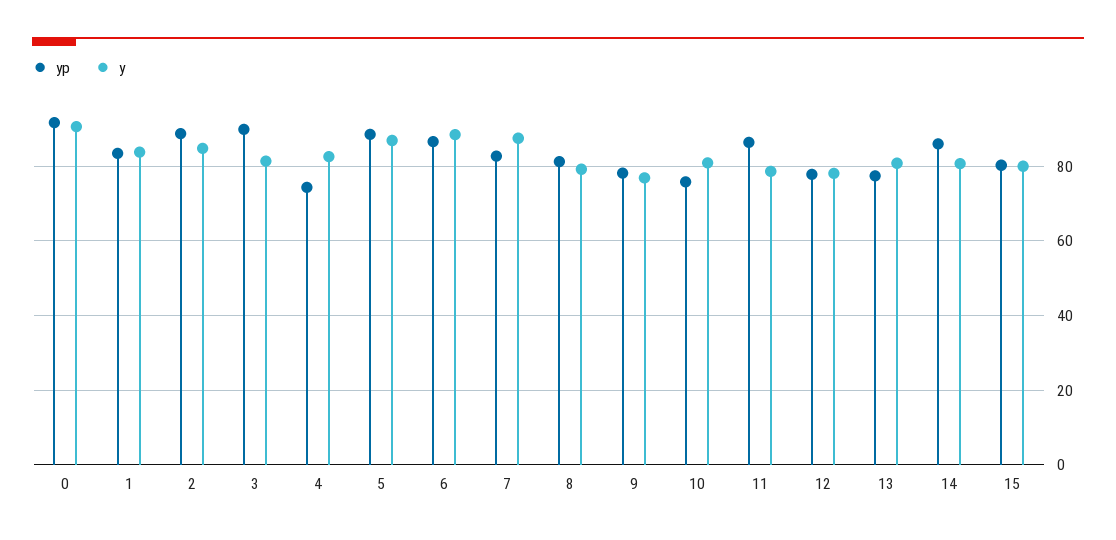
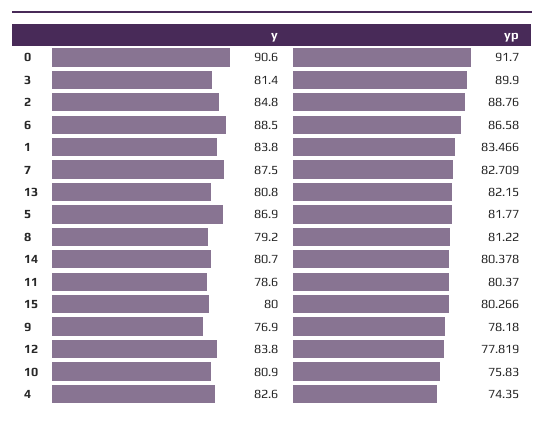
  {
    "yp": {
      "0": 91.7,
      "1": 83.466,
      "2": 88.76,
      "3": 89.9,
      "4": 74.35,
-     "5": 88,
+     "5": 81.77,
      "6": 86.58,
      "7": 82.709,
      "8": 81.22,
      "9": 78.18,
      "10": 75.83,
-     "11": 86,
+     "11": 80.37,
      "12": 77.819,
-     "13": 78,
+     "13": 82.15,
-     "14": 86,
+     "14": 80.378,
      "15": 80.266
    },
    "y": {
      "0": 90.6,
      "1": 83.8,
      "2": 84.8,
      "3": 81.4,
      "4": 82.6,
      "5": 86.9,
      "6": 88.5,
      "7": 87.5,
      "8": 79.2,
      "9": 76.9,
      "10": 80.9,
      "11": 78.6,
-     "12": 78,
+     "12": 83.8,
      "13": 80.8,
      "14": 80.7,
      "15": 80
    }
  }

